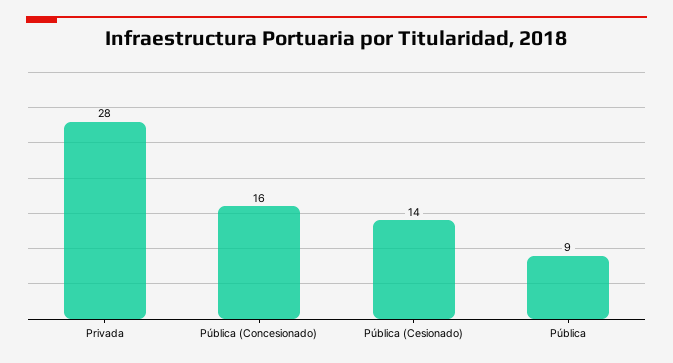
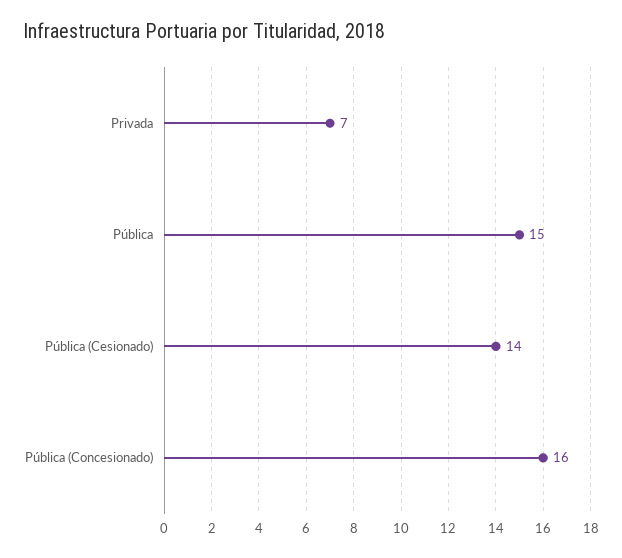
  {
-   "Privada": 28,
+   "Privada": 7,
    "Pública (Concesionado)": 16,
    "Pública (Cesionado)": 14,
-   "Pública": 9
+   "Pública": 15
  }

